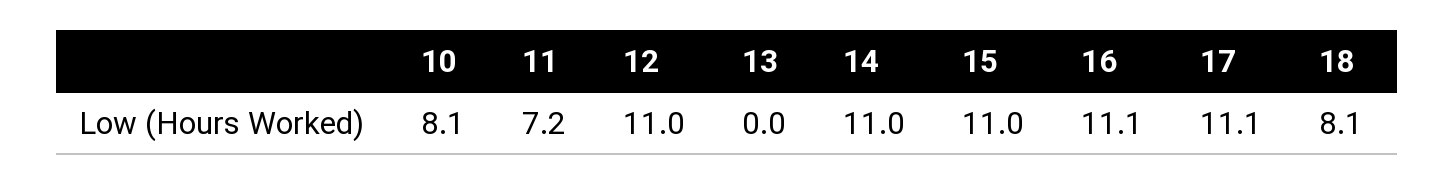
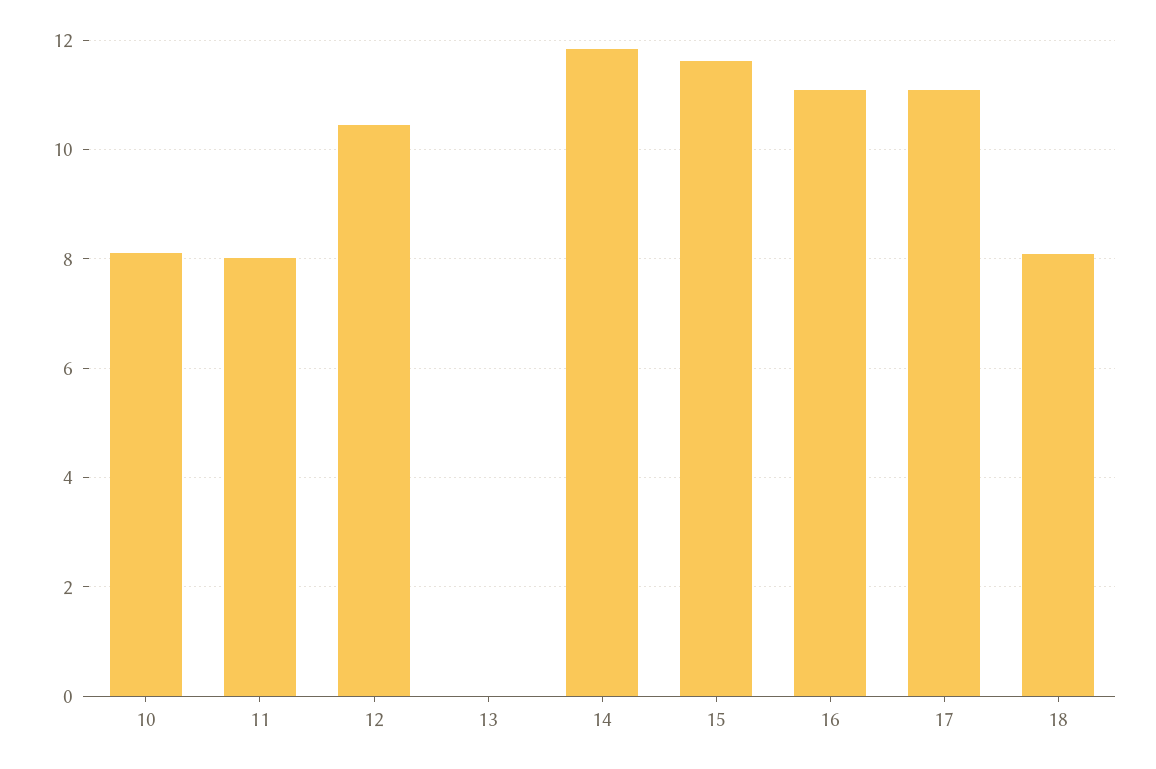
  {
    "10": 8.1,
-   "11": 7.2,
+   "11": 8,
-   "12": 11,
+   "12": 10.4,
    "13": 0,
-   "14": 11,
+   "14": 11.8,
-   "15": 11,
+   "15": 11.6,
    "16": 11.1,
    "17": 11.1,
    "18": 8.1
  }

